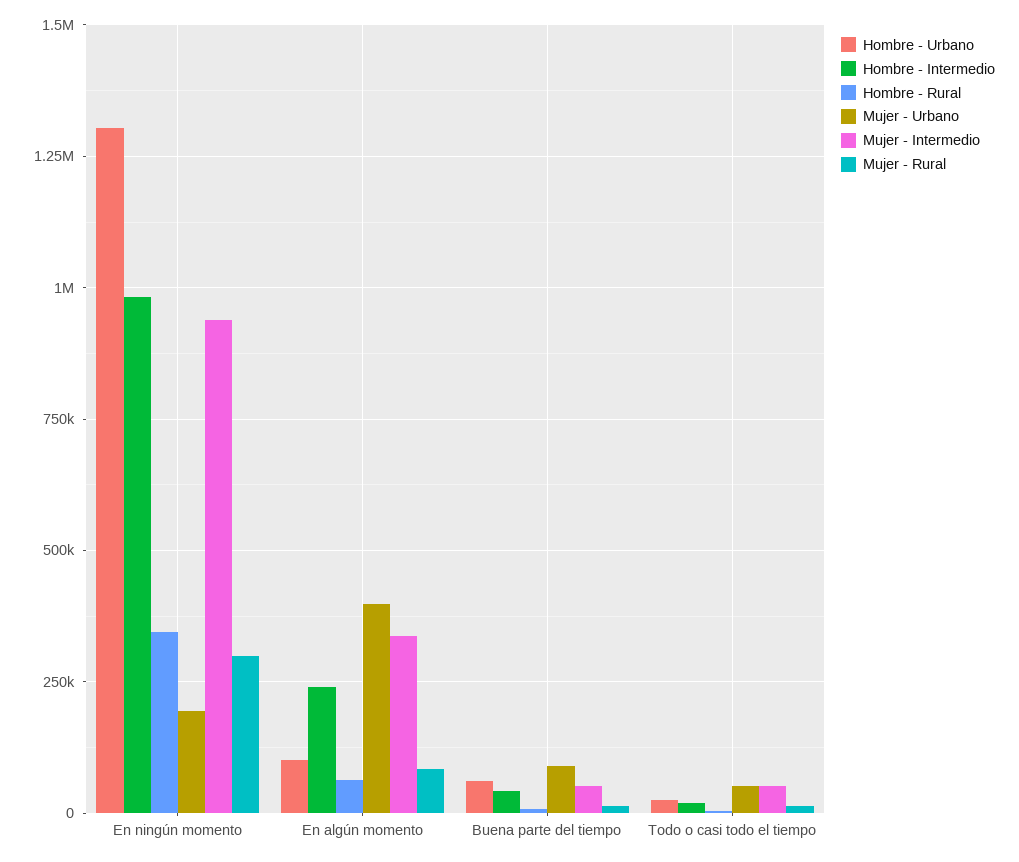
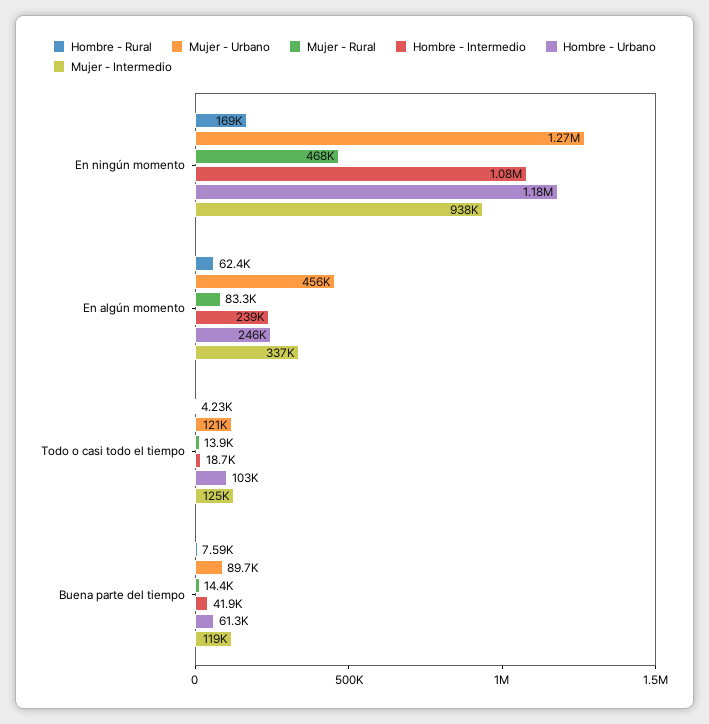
  {
    "Hombre - Urbano": {
-     "En ningún momento": 1300000,
+     "En ningún momento": 1180000,
-     "En algún momento": 100000,
+     "En algún momento": 246000,
      "Buena parte del tiempo": 61300,
-     "Todo o casi todo el tiempo": 25000
+     "Todo o casi todo el tiempo": 103000
    },
    "Hombre - Intermedio": {
-     "En ningún momento": 975000,
+     "En ningún momento": 1080000,
      "En algún momento": 239000,
      "Buena parte del tiempo": 41900,
      "Todo o casi todo el tiempo": 18700
    },
    "Hombre - Rural": {
-     "En ningún momento": 350000,
+     "En ningún momento": 169000,
      "En algún momento": 62400,
      "Buena parte del tiempo": 7590,
      "Todo o casi todo el tiempo": 4230
    },
    "Mujer - Urbano": {
-     "En ningún momento": 200000,
+     "En ningún momento": 1270000,
-     "En algún momento": 400000,
+     "En algún momento": 456000,
      "Buena parte del tiempo": 89700,
-     "Todo o casi todo el tiempo": 50000
+     "Todo o casi todo el tiempo": 121000
    },
    "Mujer - Intermedio": {
      "En ningún momento": 938000,
      "En algún momento": 337000,
-     "Buena parte del tiempo": 50000,
+     "Buena parte del tiempo": 119000,
-     "Todo o casi todo el tiempo": 50000
+     "Todo o casi todo el tiempo": 125000
    },
    "Mujer - Rural": {
-     "En ningún momento": 300000,
+     "En ningún momento": 468000,
      "En algún momento": 83300,
      "Buena parte del tiempo": 14400,
      "Todo o casi todo el tiempo": 13900
    }
  }

